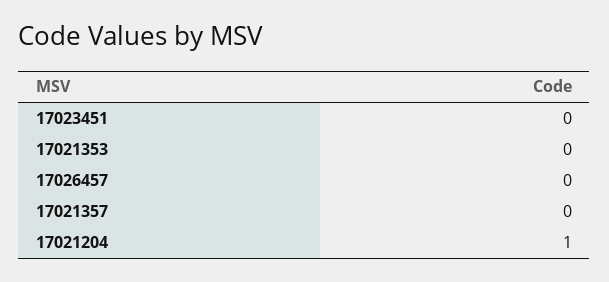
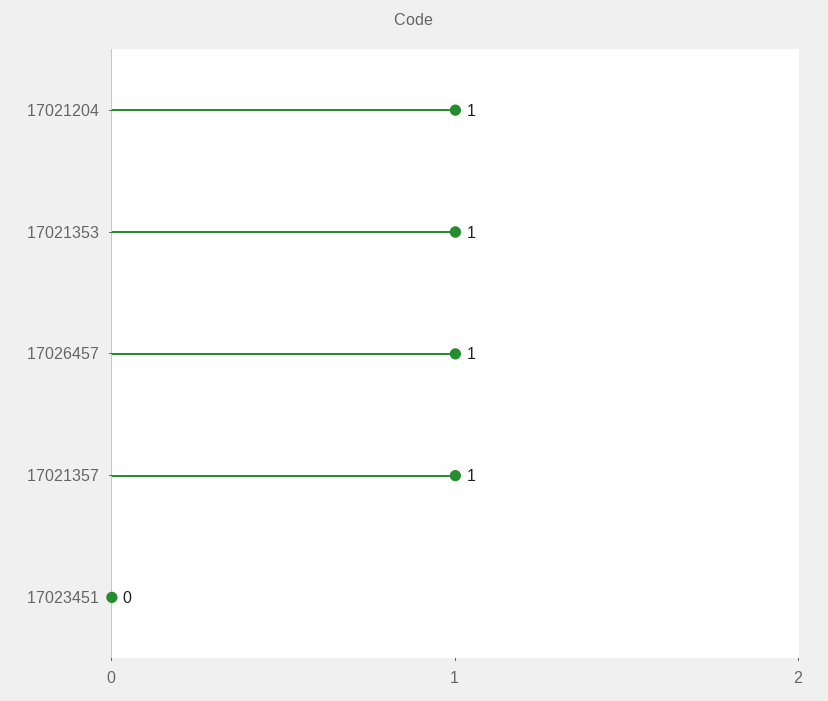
  {
    "17023451": 0,
-   "17021353": 0,
+   "17021353": 1,
-   "17026457": 0,
+   "17026457": 1,
-   "17021357": 0,
+   "17021357": 1,
    "17021204": 1
  }

